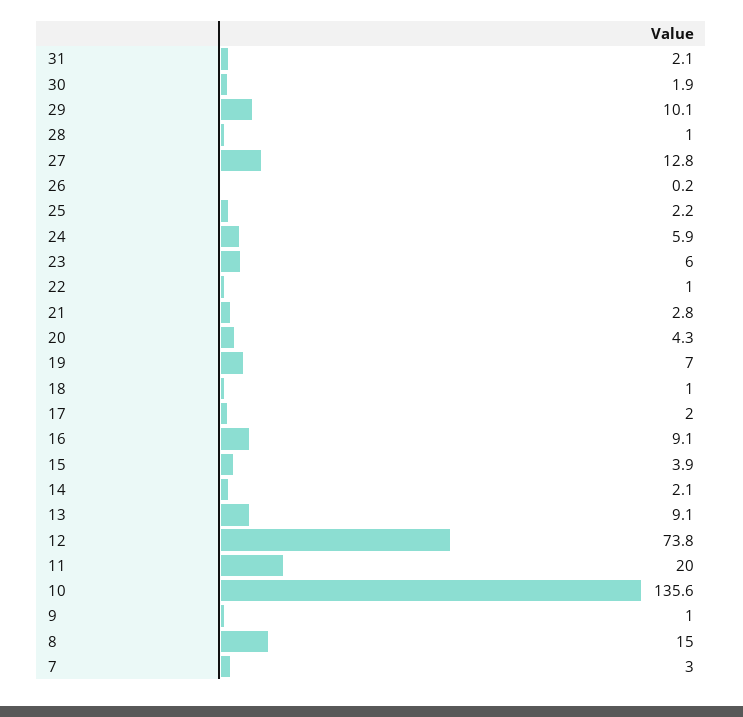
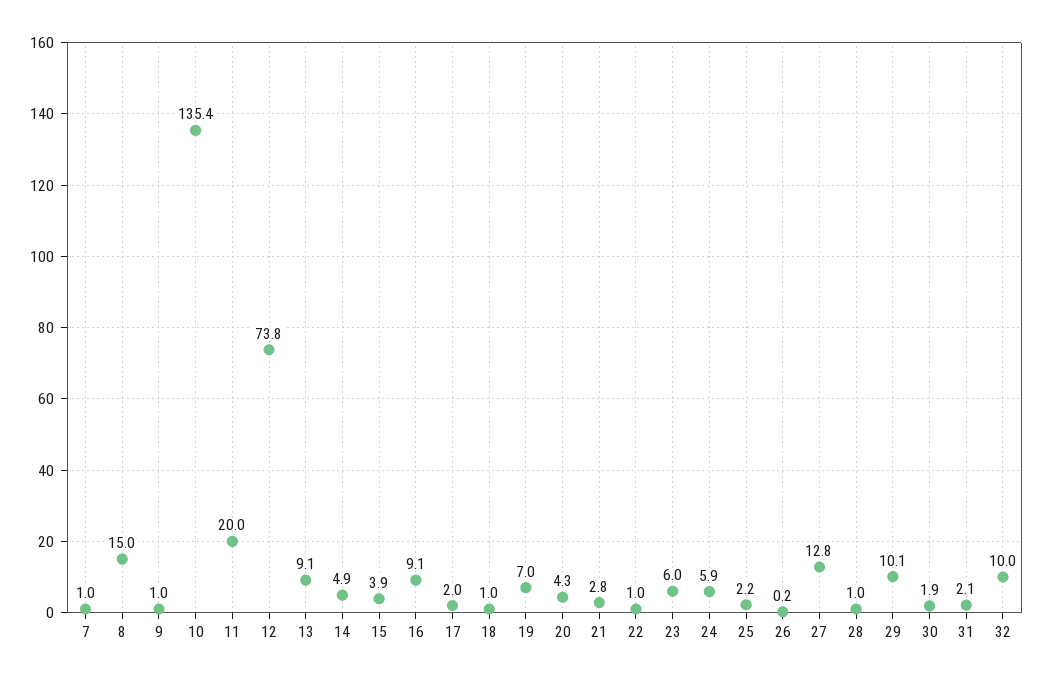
  {
    "31": 2.1,
    "30": 1.9,
    "29": 10.1,
    "28": 1,
    "27": 12.8,
    "26": 0.2,
    "25": 2.2,
    "24": 5.9,
    "23": 6,
    "22": 1,
    "21": 2.8,
    "20": 4.3,
    "19": 7,
    "18": 1,
    "17": 2,
    "16": 9.1,
    "15": 3.9,
-   "14": 2.1,
+   "14": 4.9,
    "13": 9.1,
    "12": 73.8,
    "11": 20,
-   "10": 135.6,
+   "10": 135.4,
    "9": 1,
    "8": 15,
-   "7": 3
+   "7": 1,
+   "32": 10
  }

